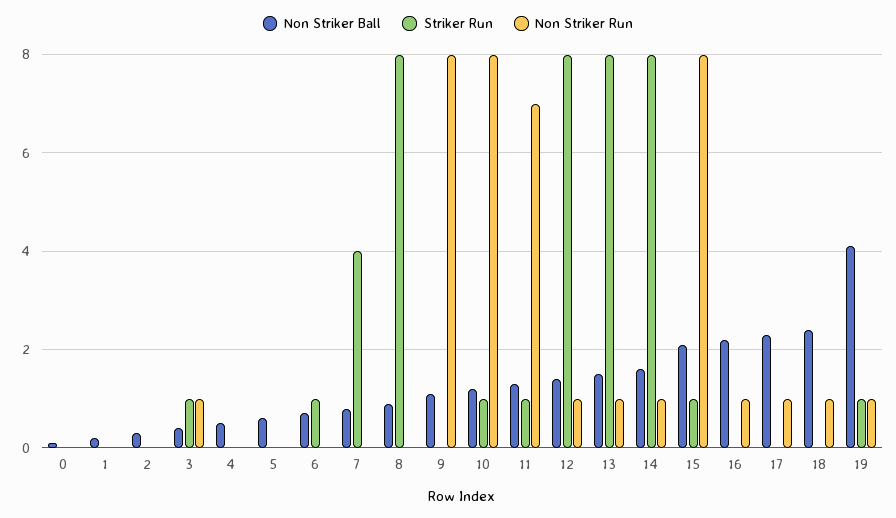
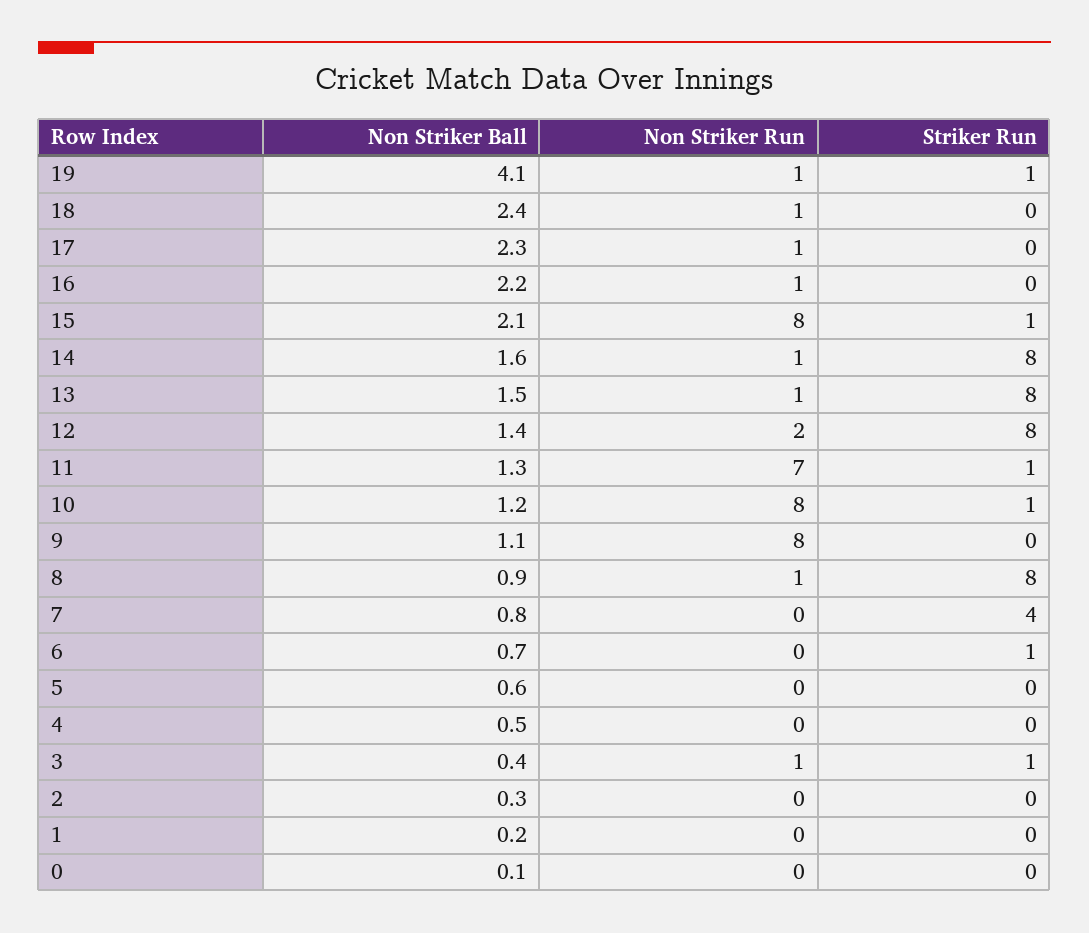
  {
    "Non Striker Ball": {
      "0": 0.1,
      "1": 0.2,
      "2": 0.3,
      "3": 0.4,
      "4": 0.5,
      "5": 0.6,
      "6": 0.7,
      "7": 0.8,
      "8": 0.9,
      "9": 1.1,
      "10": 1.2,
      "11": 1.3,
      "12": 1.4,
      "13": 1.5,
      "14": 1.6,
      "15": 2.1,
      "16": 2.2,
      "17": 2.3,
      "18": 2.4,
      "19": 4.1
    },
    "Striker Run": {
      "0": 0,
      "1": 0,
      "2": 0,
      "3": 1,
      "4": 0,
      "5": 0,
      "6": 1,
      "7": 4,
      "8": 8,
      "9": 0,
      "10": 1,
      "11": 1,
      "12": 8,
      "13": 8,
      "14": 8,
      "15": 1,
      "16": 0,
      "17": 0,
      "18": 0,
      "19": 1
    },
    "Non Striker Run": {
      "0": 0,
      "1": 0,
      "2": 0,
      "3": 1,
      "4": 0,
      "5": 0,
      "6": 0,
      "7": 0,
-     "8": 0,
+     "8": 1,
      "9": 8,
      "10": 8,
      "11": 7,
-     "12": 1,
+     "12": 2,
      "13": 1,
      "14": 1,
      "15": 8,
      "16": 1,
      "17": 1,
      "18": 1,
      "19": 1
    }
  }

